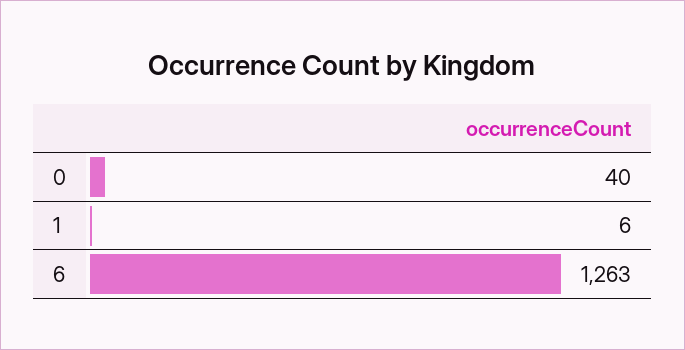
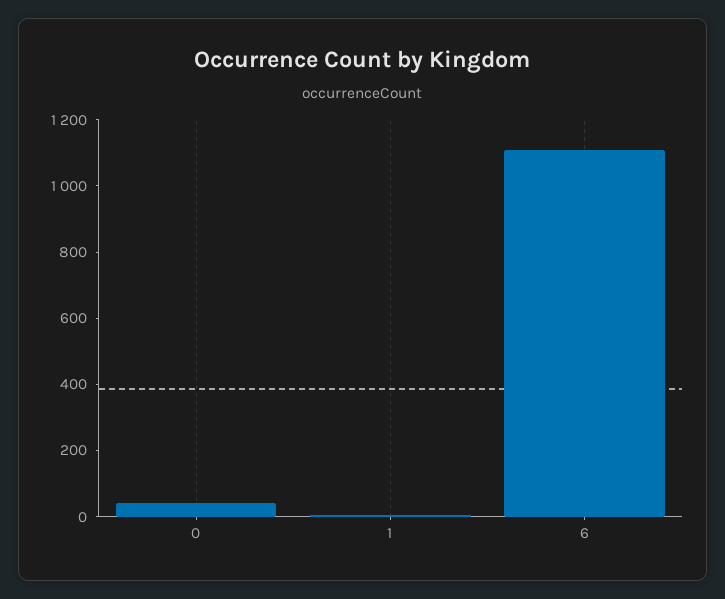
  {
    "0": 40,
    "1": 6,
-   "6": 1263
+   "6": 1100
  }

